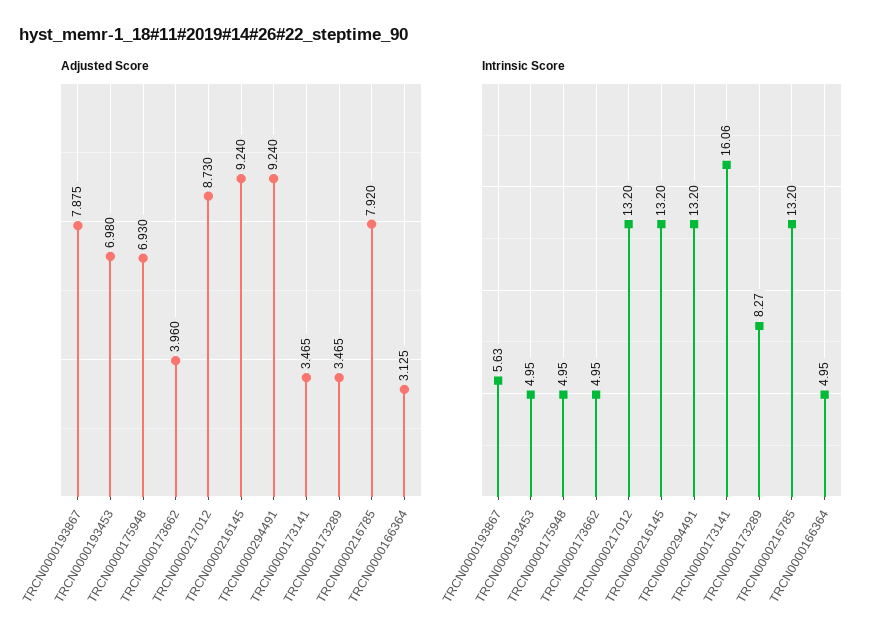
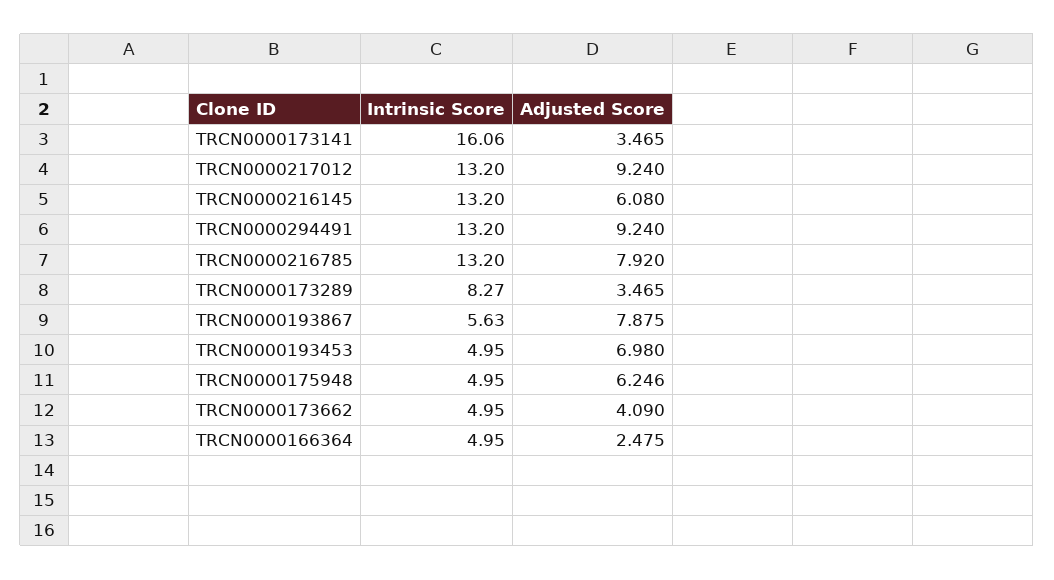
  {
    "Adjusted Score": {
      "TRCN0000193867": 7.875,
      "TRCN0000193453": 6.98,
-     "TRCN0000175948": 6.93,
+     "TRCN0000175948": 6.246,
-     "TRCN0000173662": 3.96,
+     "TRCN0000173662": 4.09,
-     "TRCN0000217012": 8.73,
+     "TRCN0000217012": 9.24,
-     "TRCN0000216145": 9.24,
+     "TRCN0000216145": 6.08,
      "TRCN0000294491": 9.24,
      "TRCN0000173141": 3.465,
      "TRCN0000173289": 3.465,
      "TRCN0000216785": 7.92,
-     "TRCN0000166364": 3.125
+     "TRCN0000166364": 2.475
    },
    "Intrinsic Score": {
      "TRCN0000193867": 5.63,
      "TRCN0000193453": 4.95,
      "TRCN0000175948": 4.95,
      "TRCN0000173662": 4.95,
      "TRCN0000217012": 13.2,
      "TRCN0000216145": 13.2,
      "TRCN0000294491": 13.2,
      "TRCN0000173141": 16.06,
      "TRCN0000173289": 8.27,
      "TRCN0000216785": 13.2,
      "TRCN0000166364": 4.95
    }
  }

